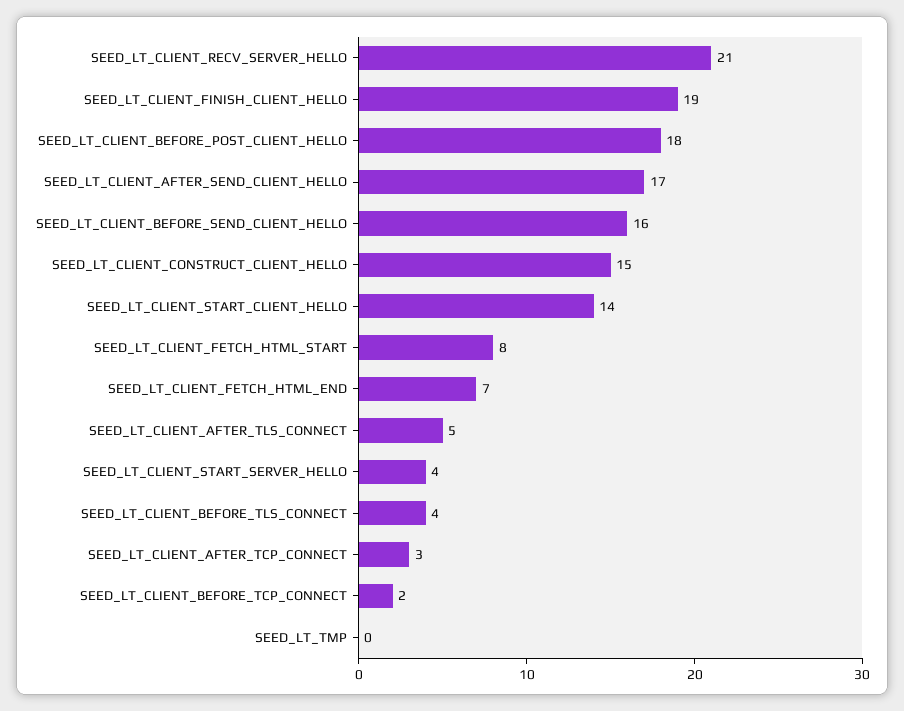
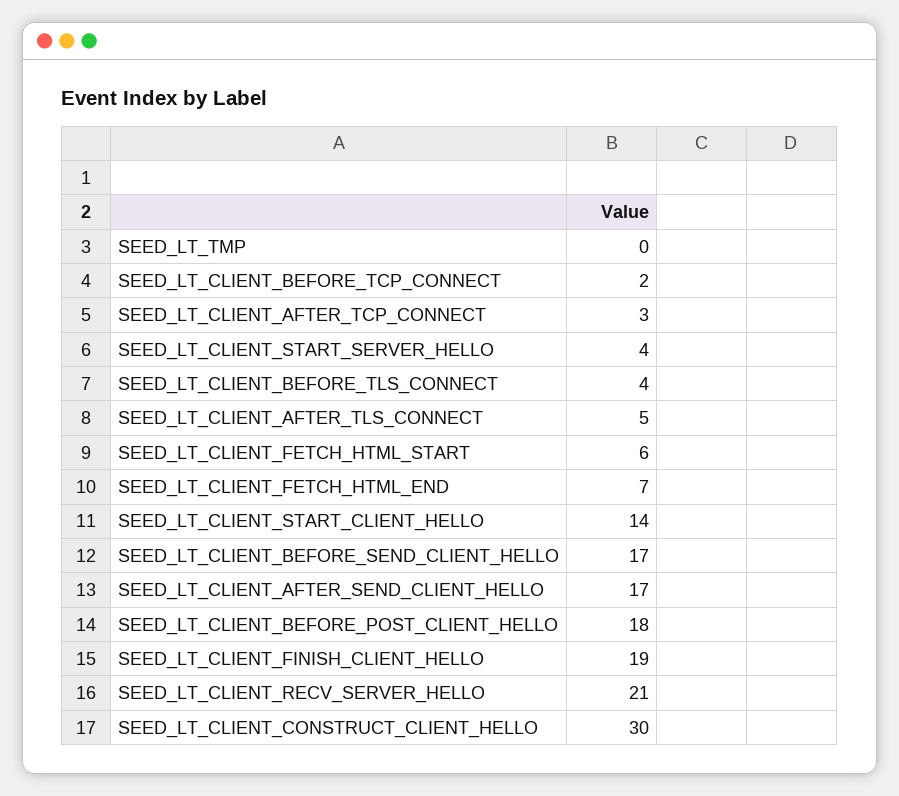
  {
    "SEED_LT_CLIENT_RECV_SERVER_HELLO": 21,
    "SEED_LT_CLIENT_FINISH_CLIENT_HELLO": 19,
    "SEED_LT_CLIENT_BEFORE_POST_CLIENT_HELLO": 18,
    "SEED_LT_CLIENT_AFTER_SEND_CLIENT_HELLO": 17,
-   "SEED_LT_CLIENT_BEFORE_SEND_CLIENT_HELLO": 16,
+   "SEED_LT_CLIENT_BEFORE_SEND_CLIENT_HELLO": 17,
-   "SEED_LT_CLIENT_CONSTRUCT_CLIENT_HELLO": 15,
+   "SEED_LT_CLIENT_CONSTRUCT_CLIENT_HELLO": 30,
    "SEED_LT_CLIENT_START_CLIENT_HELLO": 14,
-   "SEED_LT_CLIENT_FETCH_HTML_START": 8,
+   "SEED_LT_CLIENT_FETCH_HTML_START": 6,
    "SEED_LT_CLIENT_FETCH_HTML_END": 7,
    "SEED_LT_CLIENT_AFTER_TLS_CONNECT": 5,
    "SEED_LT_CLIENT_START_SERVER_HELLO": 4,
    "SEED_LT_CLIENT_BEFORE_TLS_CONNECT": 4,
    "SEED_LT_CLIENT_AFTER_TCP_CONNECT": 3,
    "SEED_LT_CLIENT_BEFORE_TCP_CONNECT": 2,
    "SEED_LT_TMP": 0
  }

